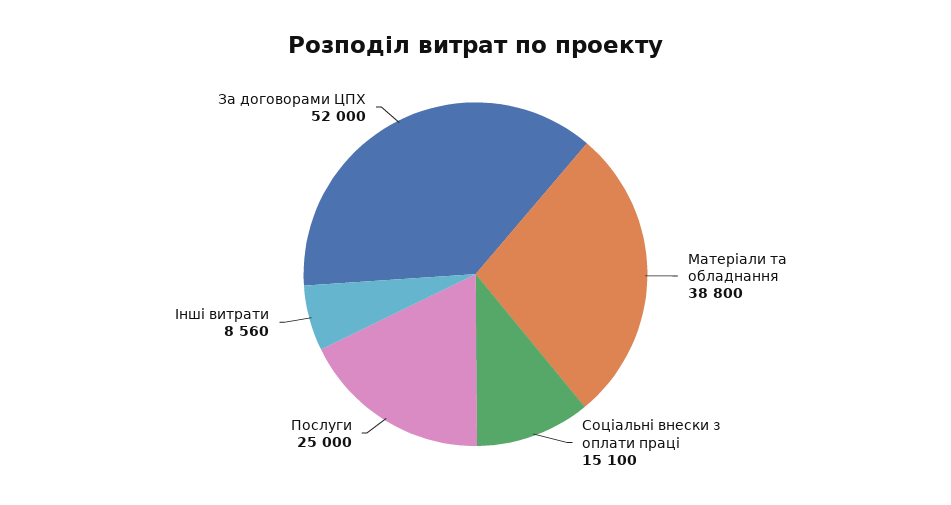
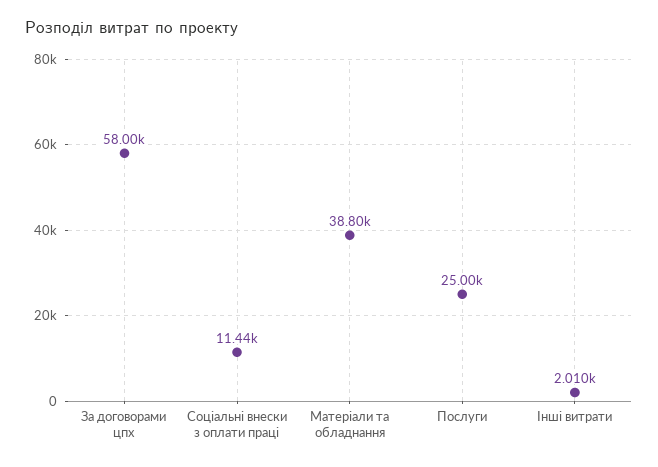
  {
    "Матеріали та обладнання": 38800,
-   "Соціальні внески з оплати праці": 15100,
+   "Соціальні внески з оплати праці": 11440,
    "Послуги": 25000,
-   "Інші витрати": 8560,
+   "Інші витрати": 2010,
-   "За договорами ЦПХ": 52000
+   "За договорами ЦПХ": 58000
  }

